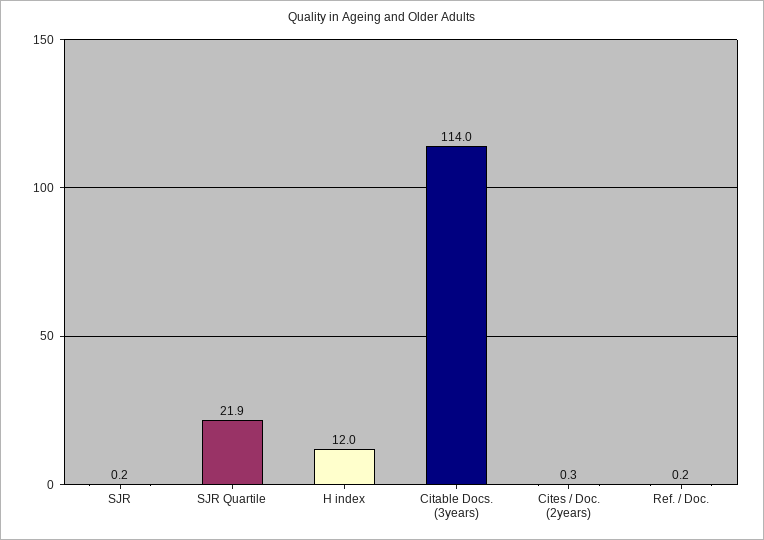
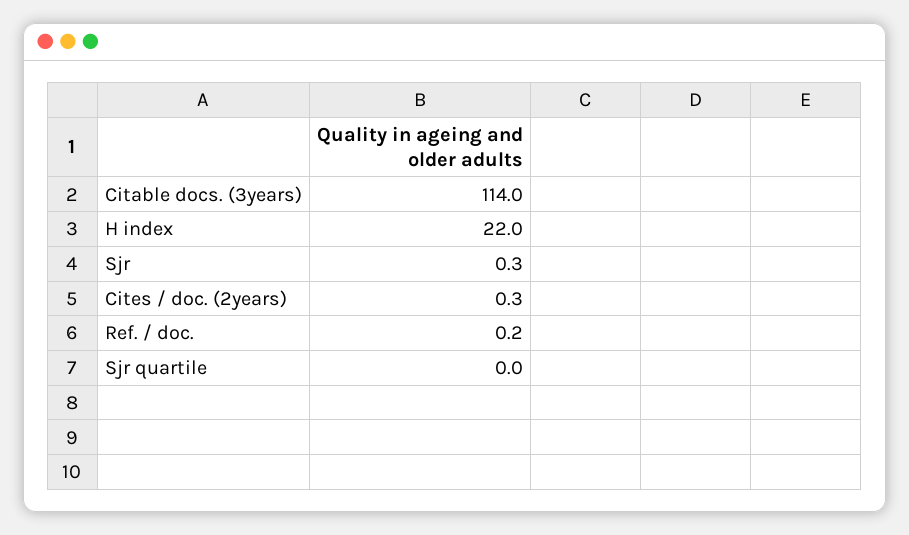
  {
-   "SJR": 0.2,
+   "SJR": 0.3,
-   "SJR Quartile": 21.9,
+   "SJR Quartile": 0,
-   "H index": 12,
+   "H index": 22,
    "Citable Docs. (3years)": 114,
    "Cites / Doc. (2years)": 0.3,
    "Ref. / Doc.": 0.2
  }

